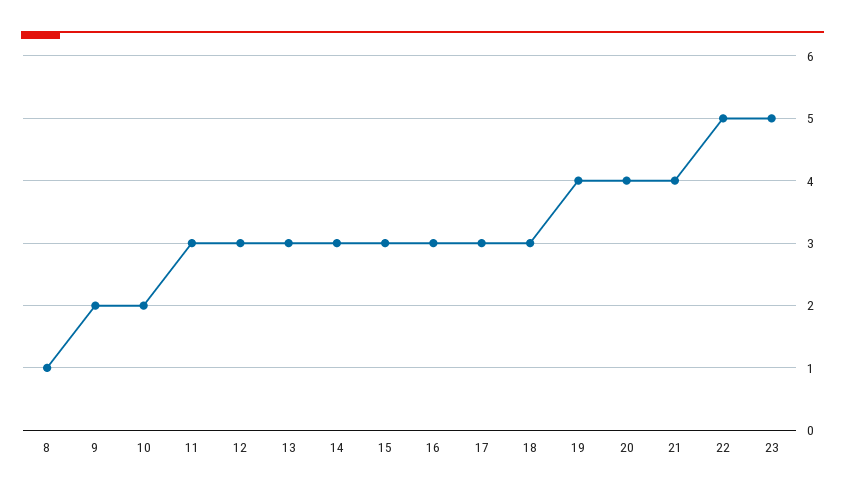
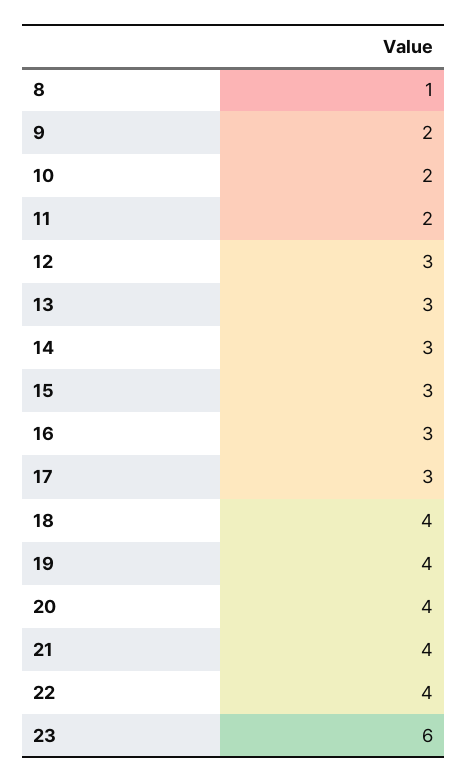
  {
    "8": 1,
    "9": 2,
    "10": 2,
-   "11": 3,
+   "11": 2,
    "12": 3,
    "13": 3,
    "14": 3,
    "15": 3,
    "16": 3,
    "17": 3,
-   "18": 3,
+   "18": 4,
    "19": 4,
    "20": 4,
    "21": 4,
-   "22": 5,
+   "22": 4,
-   "23": 5
+   "23": 6
  }

